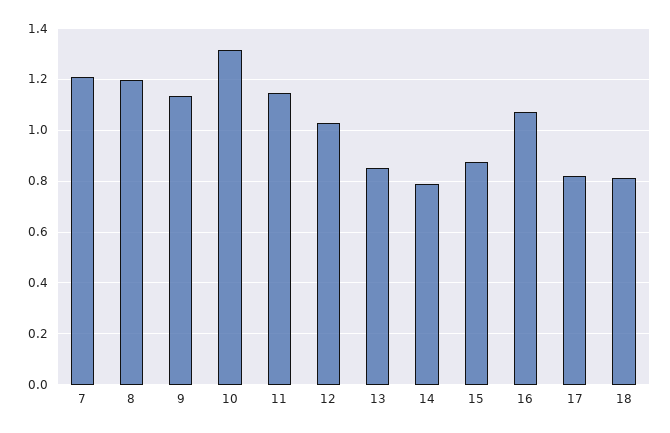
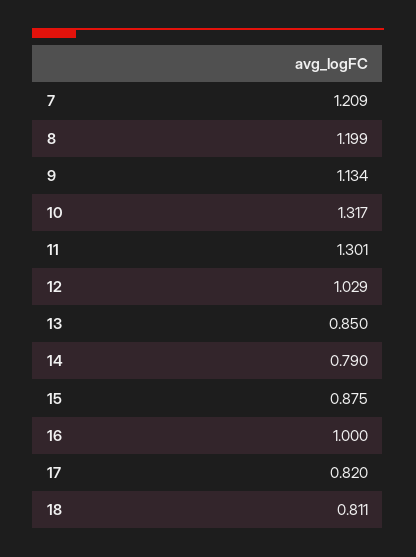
  {
    "7": 1.209,
    "8": 1.199,
    "9": 1.134,
    "10": 1.317,
-   "11": 1.15,
+   "11": 1.301,
    "12": 1.029,
    "13": 0.85,
    "14": 0.79,
    "15": 0.875,
-   "16": 1.075,
+   "16": 1,
    "17": 0.82,
    "18": 0.811
  }

